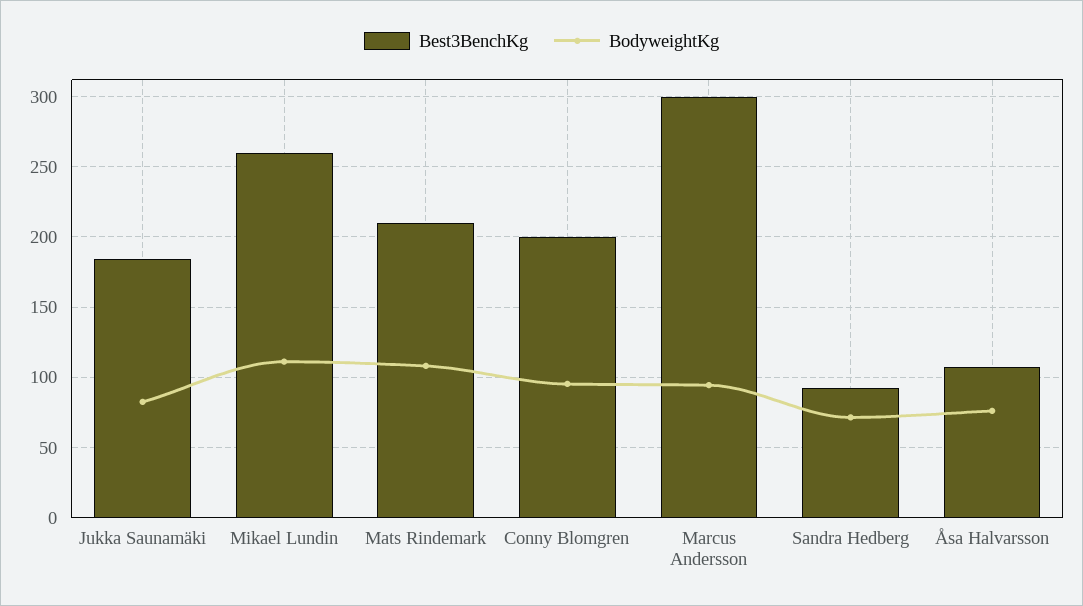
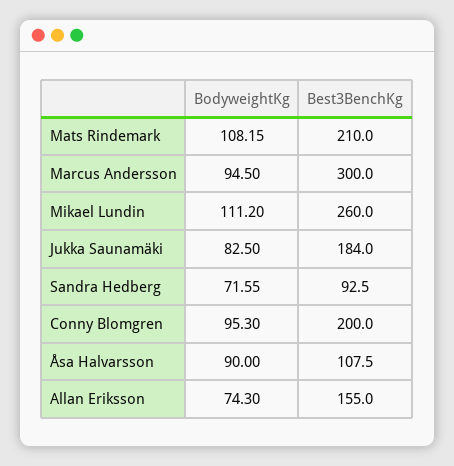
  {
    "Best3BenchKg": {
      "Jukka Saunamäki": 184,
      "Mikael Lundin": 260,
      "Mats Rindemark": 210,
      "Conny Blomgren": 200,
      "Marcus Andersson": 300,
      "Sandra Hedberg": 92.5,
-     "Åsa Halvarsson": 107.5
+     "Åsa Halvarsson": 107.5,
+     "Allan Eriksson": 155
    },
    "BodyweightKg": {
      "Jukka Saunamäki": 82.5,
      "Mikael Lundin": 111.2,
      "Mats Rindemark": 108.15,
      "Conny Blomgren": 95.3,
      "Marcus Andersson": 94.5,
      "Sandra Hedberg": 71.55,
-     "Åsa Halvarsson": 75
+     "Åsa Halvarsson": 90,
+     "Allan Eriksson": 74.3
    }
  }

